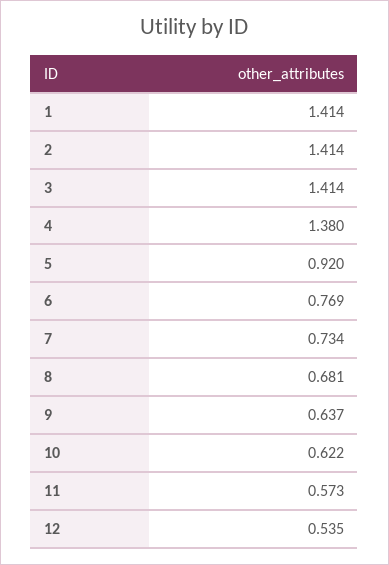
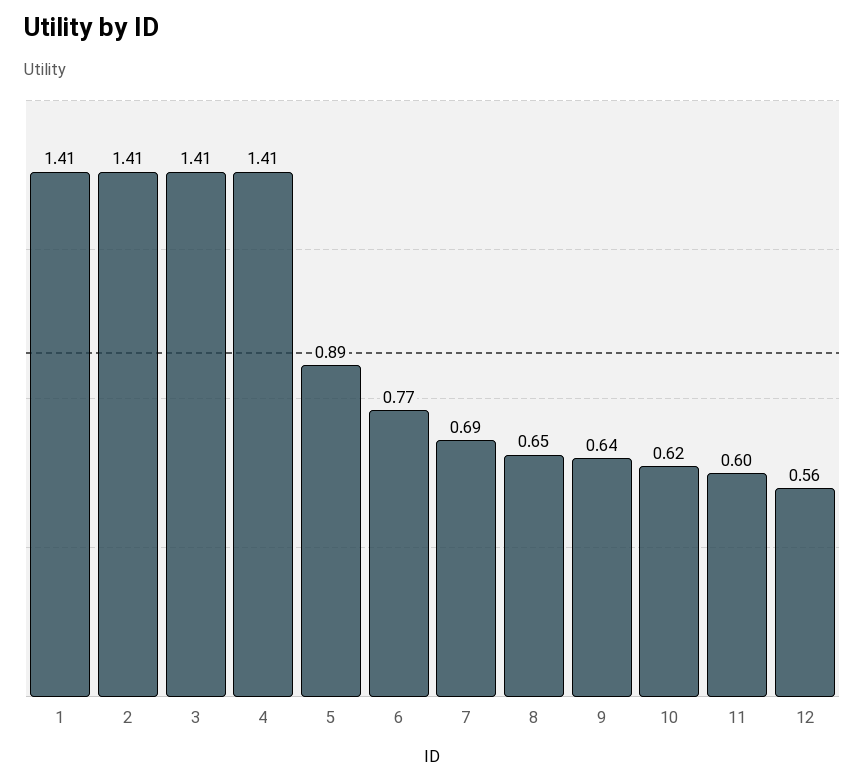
  {
    "1": 1.414,
    "2": 1.414,
    "3": 1.414,
-   "4": 1.38,
+   "4": 1.41,
-   "5": 0.92,
+   "5": 0.89,
    "6": 0.769,
-   "7": 0.734,
+   "7": 0.69,
-   "8": 0.681,
+   "8": 0.65,
    "9": 0.637,
    "10": 0.622,
-   "11": 0.573,
+   "11": 0.6,
-   "12": 0.535
+   "12": 0.56
  }

